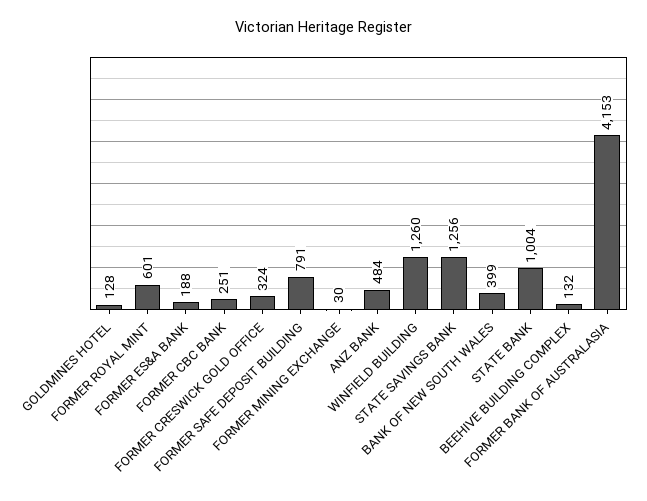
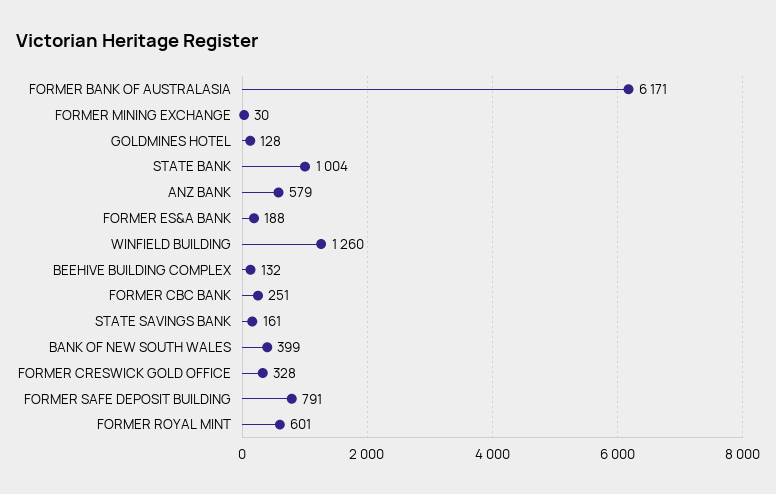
  {
    "GOLDMINES HOTEL": 128,
    "FORMER ROYAL MINT": 601,
    "FORMER ES&A BANK": 188,
    "FORMER CBC BANK": 251,
-   "FORMER CRESWICK GOLD OFFICE": 324,
+   "FORMER CRESWICK GOLD OFFICE": 328,
    "FORMER SAFE DEPOSIT BUILDING": 791,
    "FORMER MINING EXCHANGE": 30,
-   "ANZ BANK": 484,
+   "ANZ BANK": 579,
    "WINFIELD BUILDING": 1260,
-   "STATE SAVINGS BANK": 1256,
+   "STATE SAVINGS BANK": 161,
    "BANK OF NEW SOUTH WALES": 399,
    "STATE BANK": 1004,
    "BEEHIVE BUILDING COMPLEX": 132,
-   "FORMER BANK OF AUSTRALASIA": 4153
+   "FORMER BANK OF AUSTRALASIA": 6171
  }

